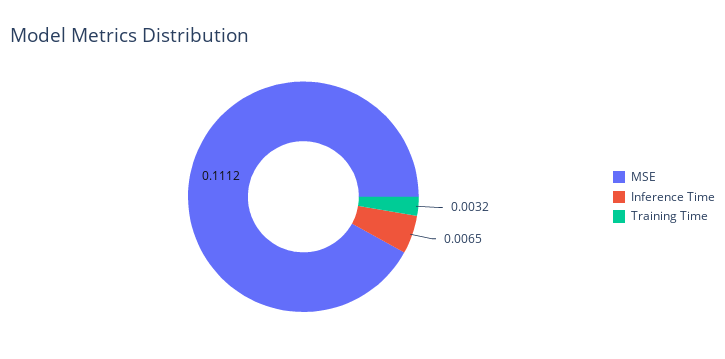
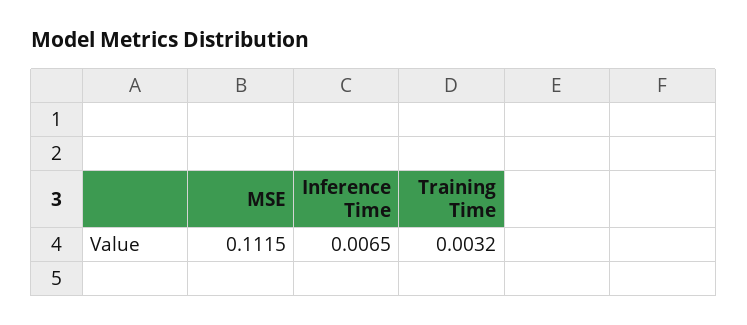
  {
-   "MSE": 0.1112,
+   "MSE": 0.1115,
    "Inference Time": 0.0065,
    "Training Time": 0.0032
  }

